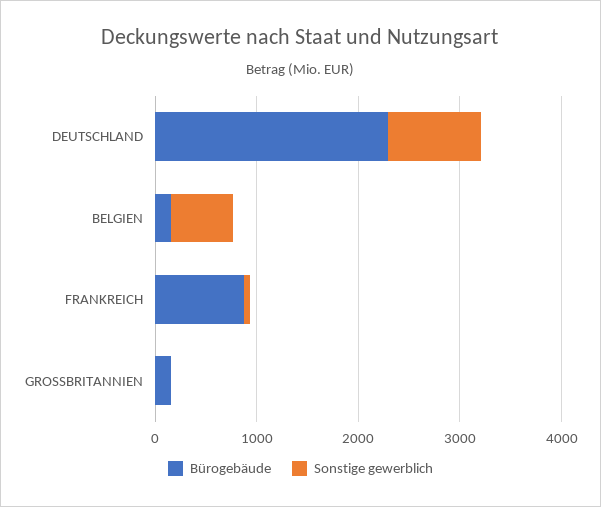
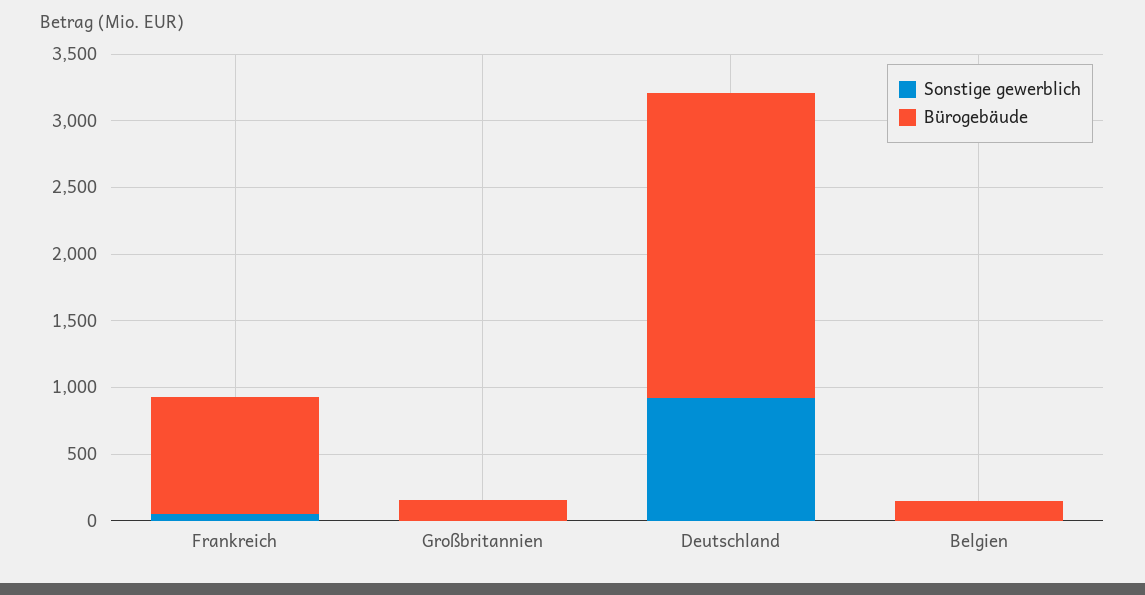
  {
    "Bürogebäude": {
      "DEUTSCHLAND": 2300,
      "BELGIEN": 200,
      "FRANKREICH": 900,
      "GROSSBRITANNIEN": 200
    },
    "Sonstige gewerblich": {
      "DEUTSCHLAND": 900,
-     "BELGIEN": 600,
+     "BELGIEN": 0,
      "FRANKREICH": 100,
      "GROSSBRITANNIEN": 0
    }
  }

